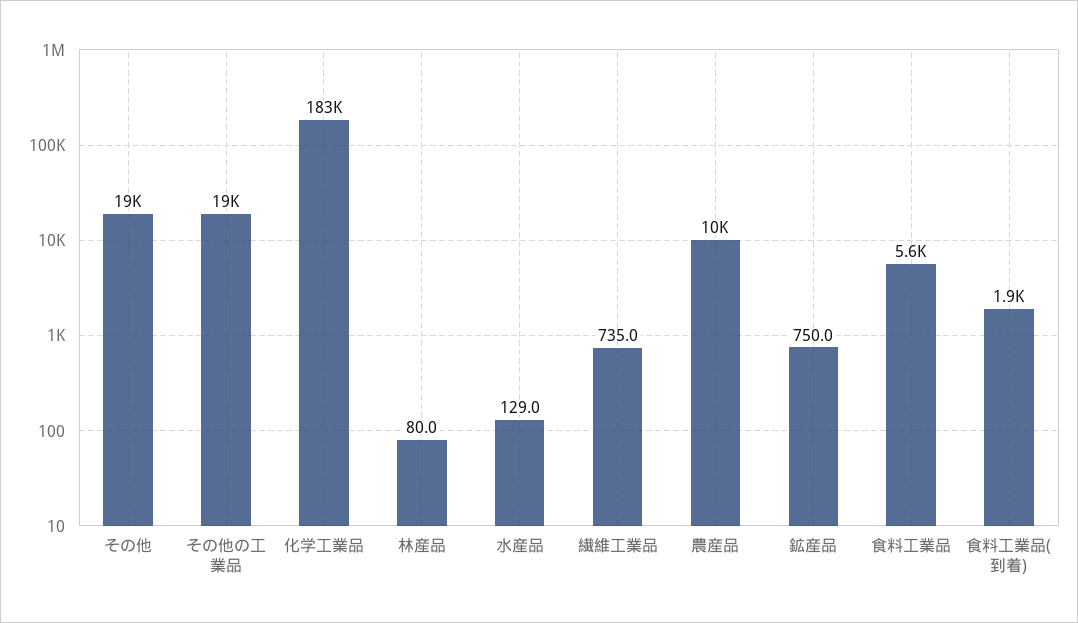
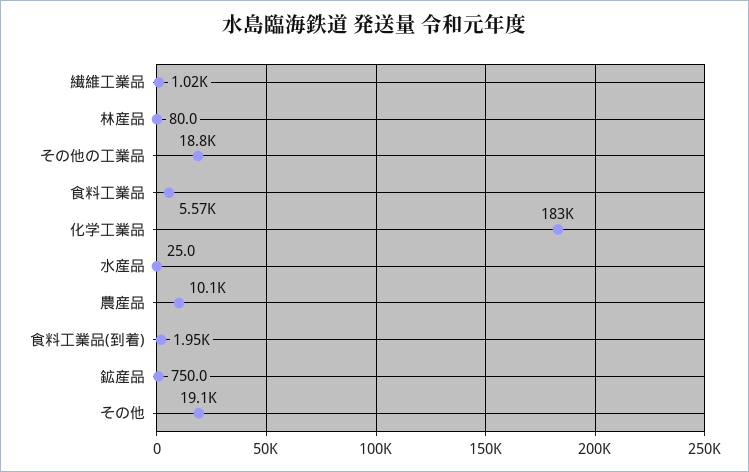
  {
    "その他": 19100,
    "その他の工業品": 18800,
    "化学工業品": 183000,
    "林産品": 80,
-   "水産品": 129,
+   "水産品": 25,
-   "繊維工業品": 735,
+   "繊維工業品": 1020,
    "農産品": 10100,
    "鉱産品": 750,
    "食料工業品": 5570,
    "食料工業品(到着)": 1950
  }

